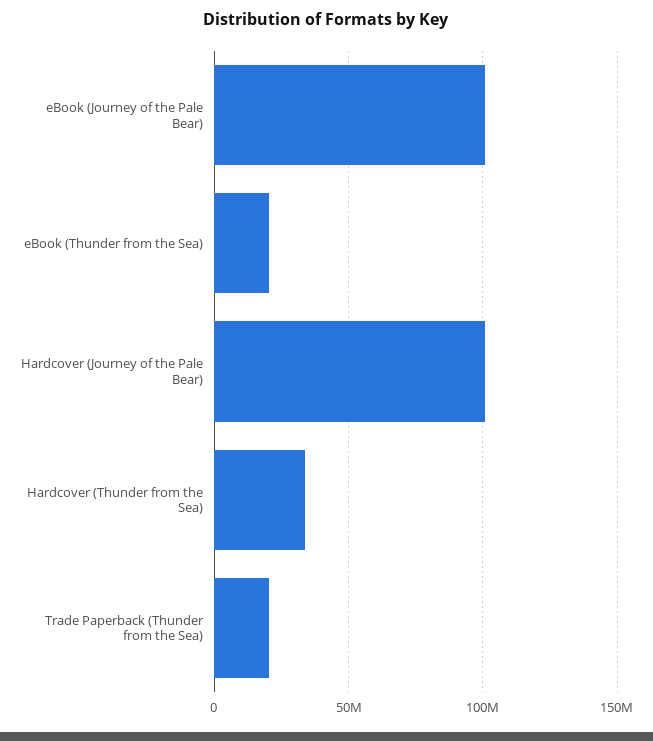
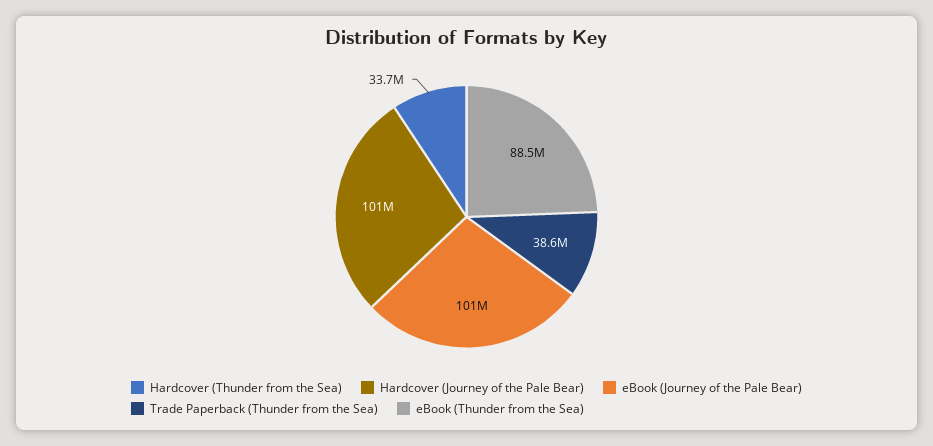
  {
    "eBook (Journey of the Pale Bear)": 101000000,
-   "eBook (Thunder from the Sea)": 20000000,
+   "eBook (Thunder from the Sea)": 88500000,
    "Hardcover (Journey of the Pale Bear)": 101000000,
    "Hardcover (Thunder from the Sea)": 33700000,
-   "Trade Paperback (Thunder from the Sea)": 20000000
+   "Trade Paperback (Thunder from the Sea)": 38600000
  }

